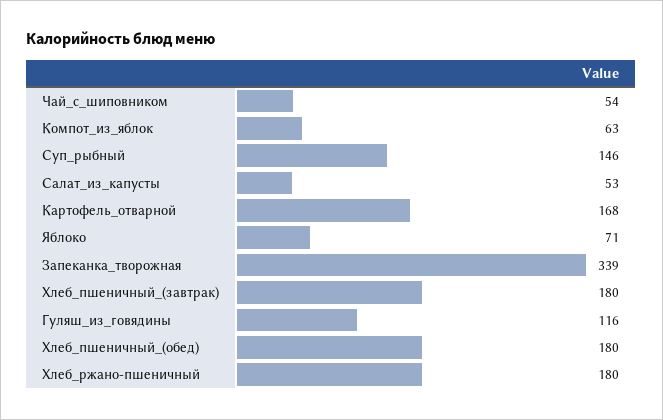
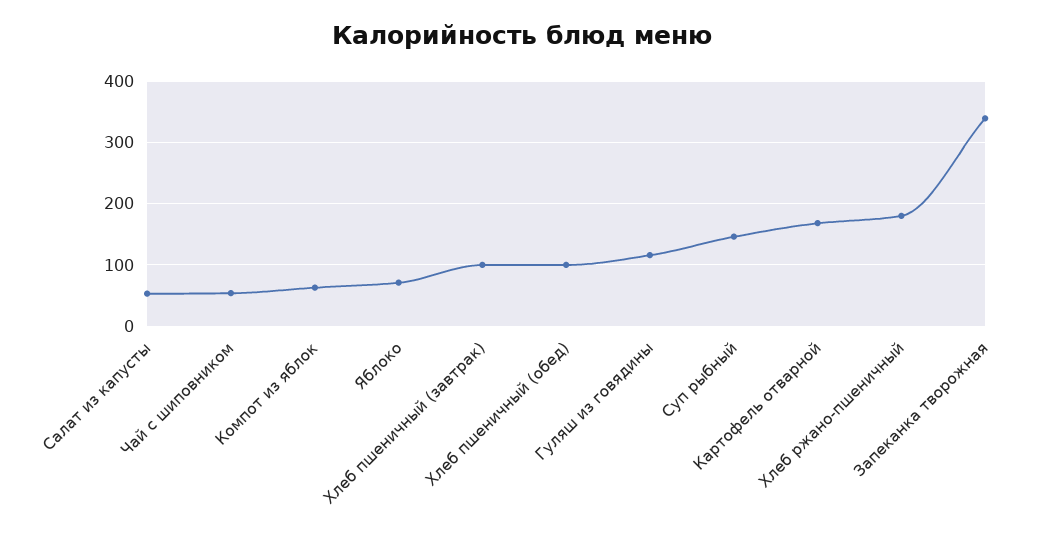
  {
    "Чай_с_шиповником": 54,
    "Компот_из_яблок": 63,
    "Суп_рыбный": 146,
    "Салат_из_капусты": 53,
    "Картофель_отварной": 168,
    "Яблоко": 71,
    "Запеканка_творожная": 339,
-   "Хлеб_пшеничный_(завтрак)": 180,
+   "Хлеб_пшеничный_(завтрак)": 100,
    "Гуляш_из_говядины": 116,
-   "Хлеб_пшеничный_(обед)": 180,
+   "Хлеб_пшеничный_(обед)": 100,
    "Хлеб_ржано-пшеничный": 180
  }

